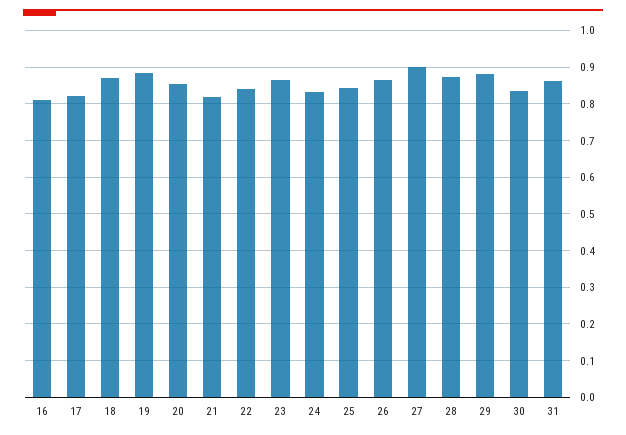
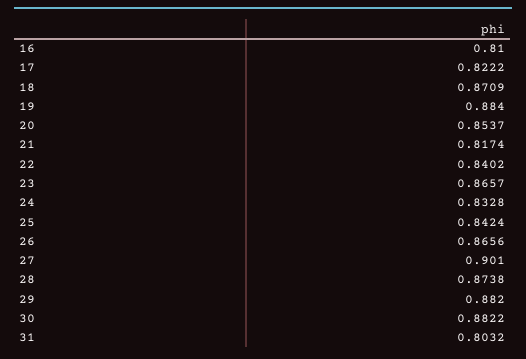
  {
    "16": 0.81,
    "17": 0.8222,
    "18": 0.8709,
    "19": 0.884,
    "20": 0.8537,
    "21": 0.8174,
    "22": 0.8402,
    "23": 0.8657,
    "24": 0.8328,
    "25": 0.8424,
    "26": 0.8656,
    "27": 0.901,
    "28": 0.8738,
    "29": 0.882,
-   "30": 0.84,
+   "30": 0.8822,
-   "31": 0.86
+   "31": 0.8032
  }

